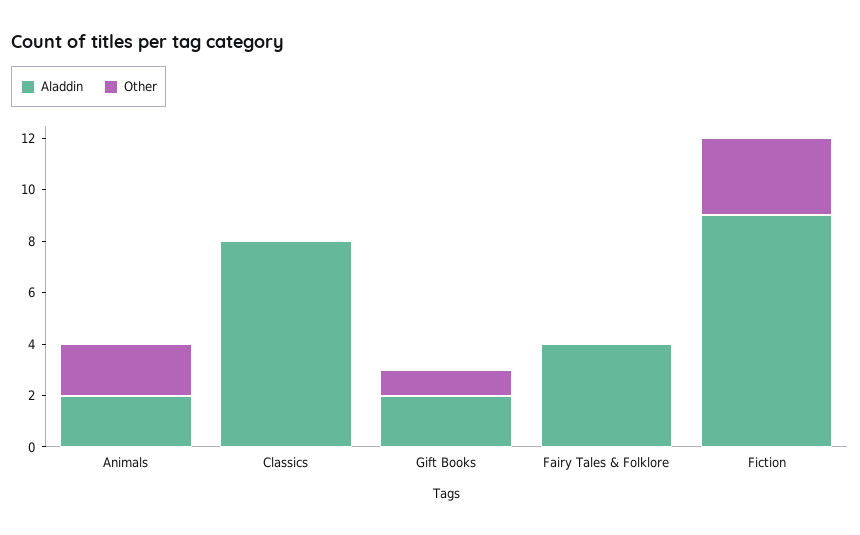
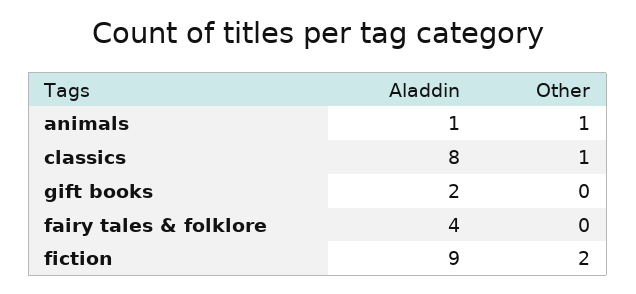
  {
    "Aladdin": {
-     "Animals": 2,
+     "Animals": 1,
      "Classics": 8,
      "Gift Books": 2,
      "Fairy Tales & Folklore": 4,
      "Fiction": 9
    },
    "Other": {
-     "Animals": 2,
+     "Animals": 1,
-     "Classics": 0,
+     "Classics": 1,
-     "Gift Books": 1,
+     "Gift Books": 0,
      "Fairy Tales & Folklore": 0,
-     "Fiction": 3
+     "Fiction": 2
    }
  }

